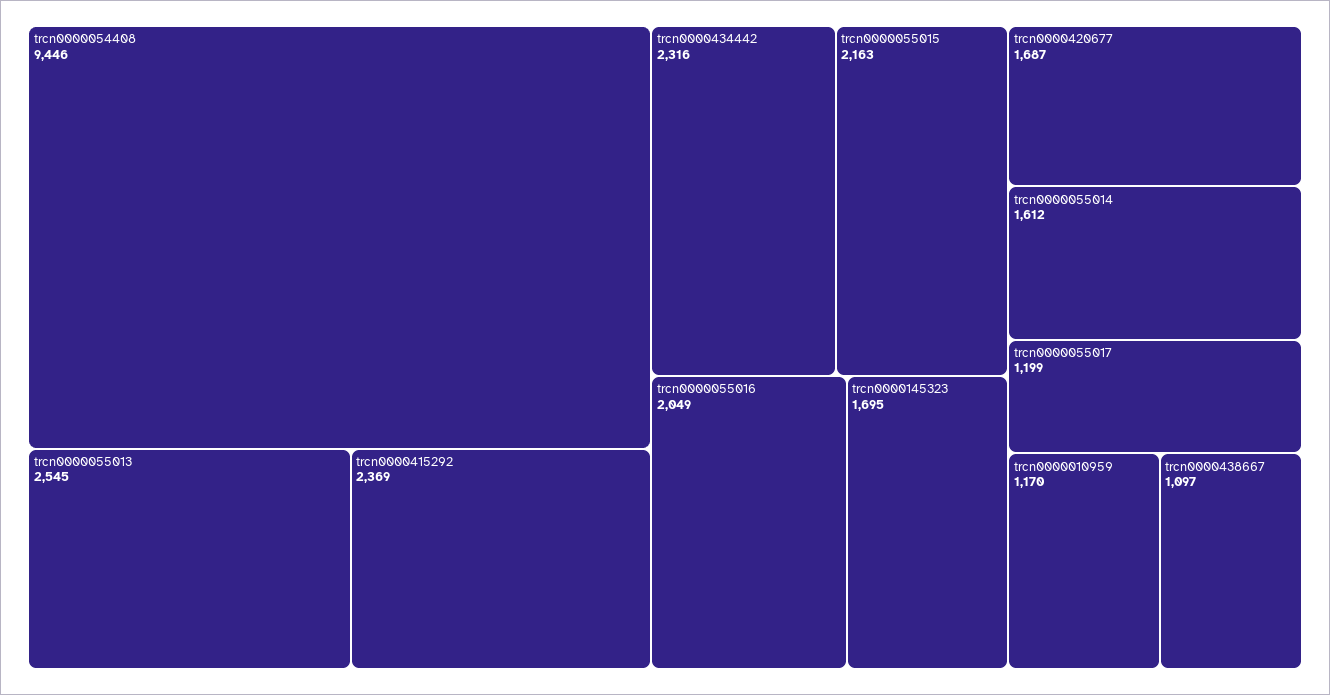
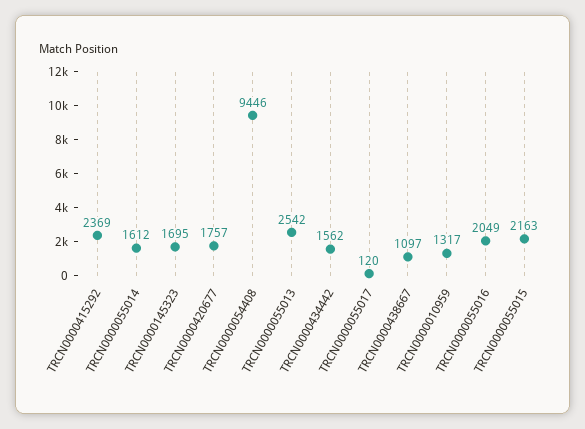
  {
    "trcn0000054408": 9446,
-   "trcn0000055013": 2545,
+   "trcn0000055013": 2542,
    "trcn0000415292": 2369,
-   "trcn0000434442": 2316,
+   "trcn0000434442": 1562,
    "trcn0000055015": 2163,
    "trcn0000055016": 2049,
    "trcn0000145323": 1695,
-   "trcn0000420677": 1687,
+   "trcn0000420677": 1757,
    "trcn0000055014": 1612,
-   "trcn0000055017": 1199,
+   "trcn0000055017": 120,
-   "trcn0000010959": 1170,
+   "trcn0000010959": 1317,
    "trcn0000438667": 1097
  }

